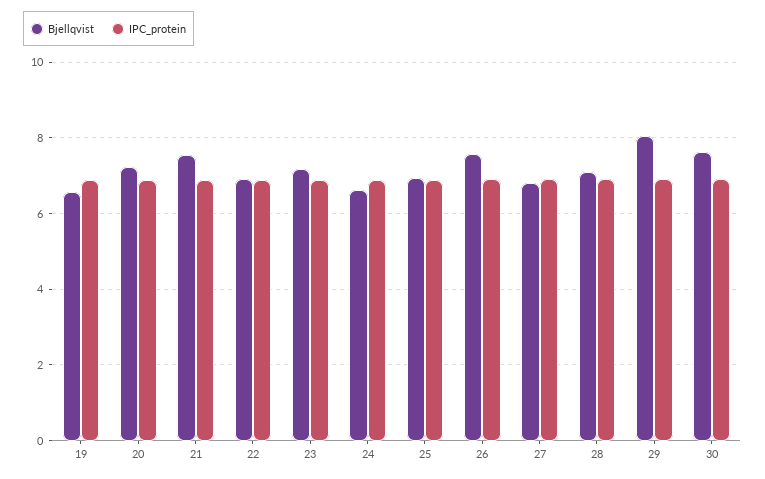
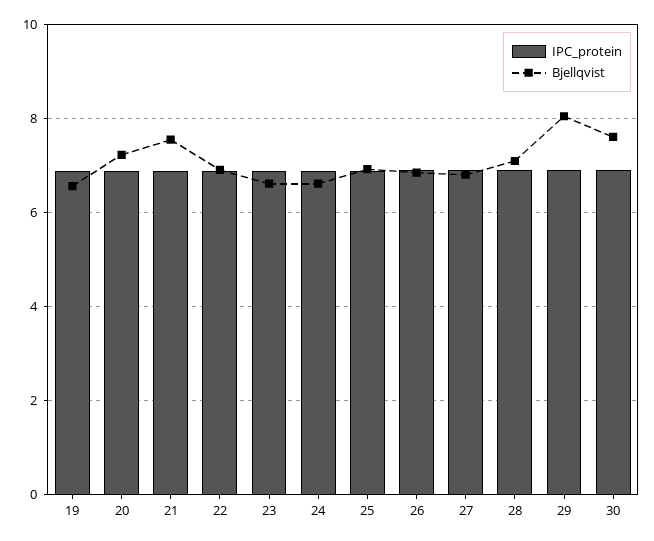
  {
    "Bjellqvist": {
      "19": 6.6,
      "20": 7.2,
      "21": 7.6,
      "22": 7,
-     "23": 7.2,
+     "23": 6.6,
      "24": 6.6,
      "25": 7,
-     "26": 7.6,
+     "26": 6.8,
      "27": 6.8,
      "28": 7.2,
      "29": 8,
      "30": 7.6
    },
    "IPC_protein": {
      "19": 6.8,
      "20": 6.8,
      "21": 6.8,
      "22": 6.8,
      "23": 6.8,
      "24": 6.8,
      "25": 6.8,
      "26": 7,
      "27": 7,
      "28": 7,
      "29": 7,
      "30": 7
    }
  }

